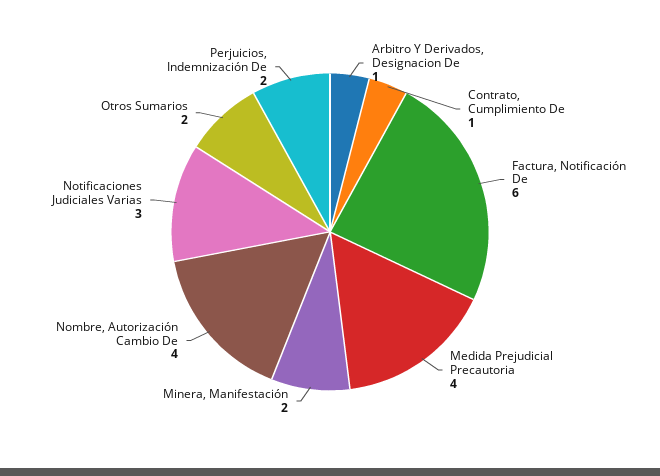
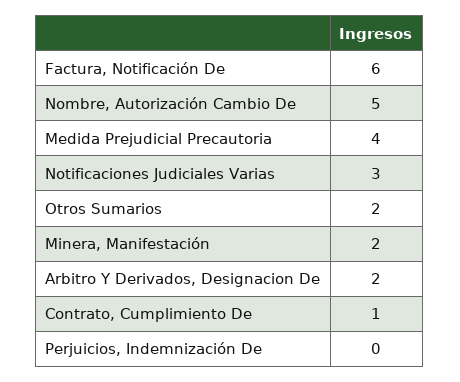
  {
-   "Arbitro Y Derivados, Designacion De": 1,
+   "Arbitro Y Derivados, Designacion De": 2,
    "Contrato, Cumplimiento De": 1,
    "Factura, Notificación De": 6,
    "Medida Prejudicial Precautoria": 4,
    "Minera, Manifestación": 2,
-   "Nombre, Autorización Cambio De": 4,
+   "Nombre, Autorización Cambio De": 5,
    "Notificaciones Judiciales Varias": 3,
    "Otros Sumarios": 2,
-   "Perjuicios, Indemnización De": 2
+   "Perjuicios, Indemnización De": 0
  }

